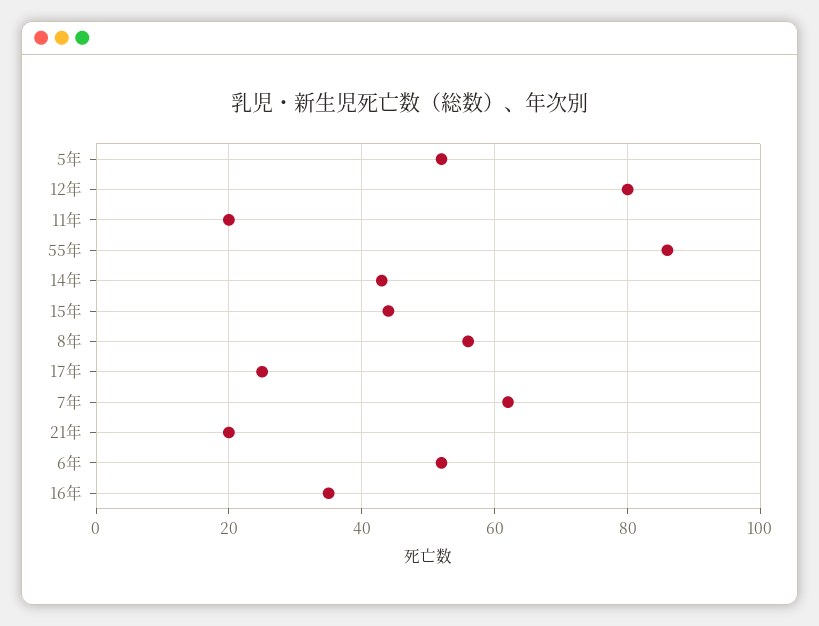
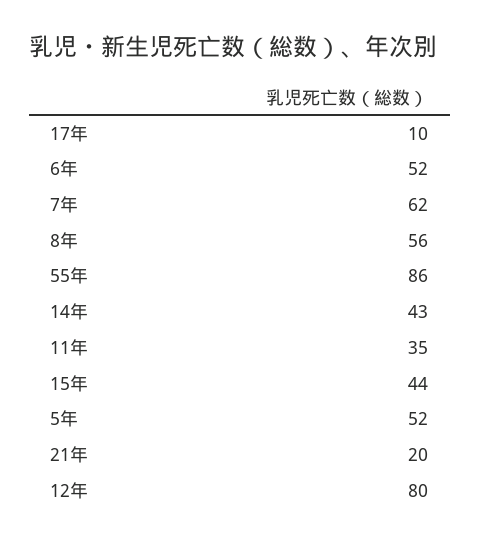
  {
    "5年": 52,
    "12年": 80,
-   "11年": 20,
+   "11年": 35,
    "55年": 86,
    "14年": 43,
    "15年": 44,
    "8年": 56,
-   "17年": 25,
+   "17年": 10,
    "7年": 62,
    "21年": 20,
-   "6年": 52,
+   "6年": 52
-   "16年": 35
  }

